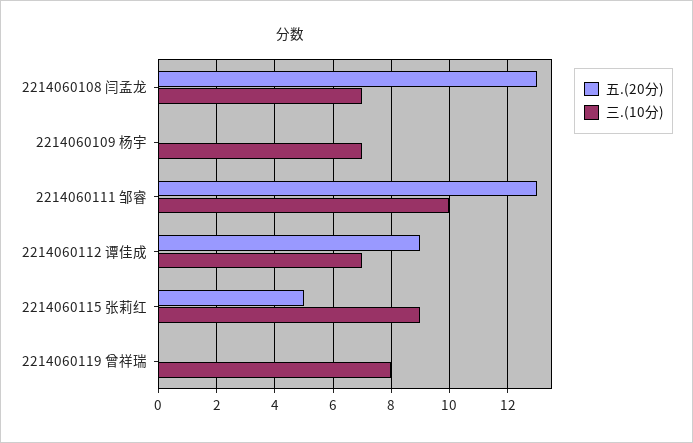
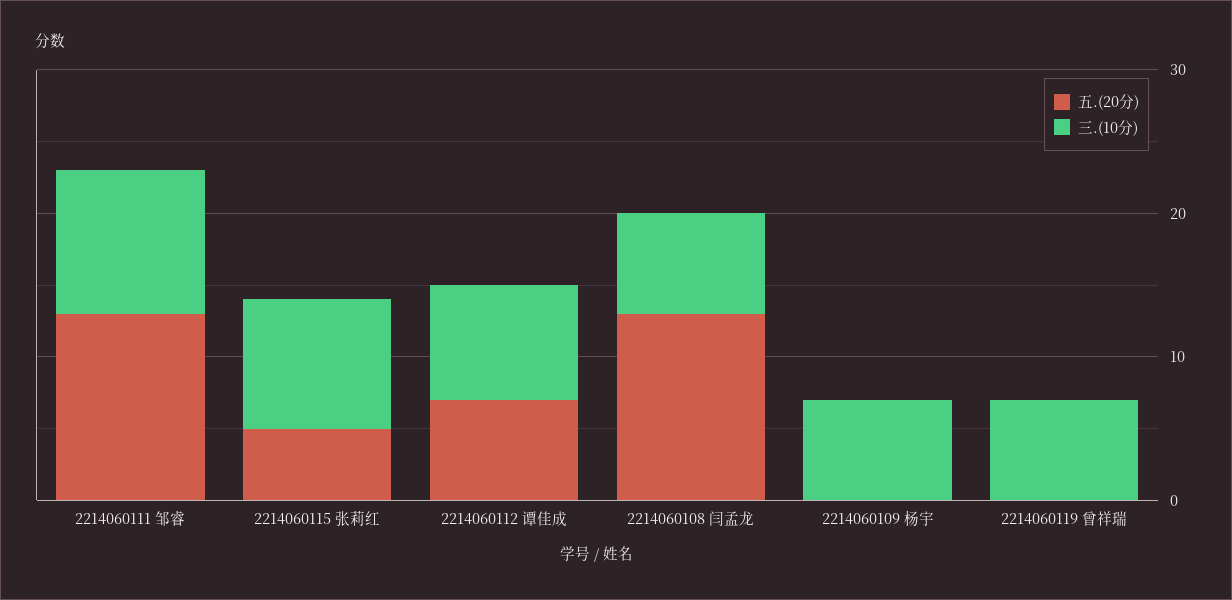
  {
    "五.(20分)": {
      "2214060108 闫孟龙": 13,
      "2214060109 杨宇": 0,
      "2214060111 邹睿": 13,
-     "2214060112 谭佳成": 9,
+     "2214060112 谭佳成": 7,
      "2214060115 张莉红": 5,
      "2214060119 曾祥瑞": 0
    },
    "三.(10分)": {
      "2214060108 闫孟龙": 7,
      "2214060109 杨宇": 7,
      "2214060111 邹睿": 10,
-     "2214060112 谭佳成": 7,
+     "2214060112 谭佳成": 8,
      "2214060115 张莉红": 9,
-     "2214060119 曾祥瑞": 8
+     "2214060119 曾祥瑞": 7
    }
  }

